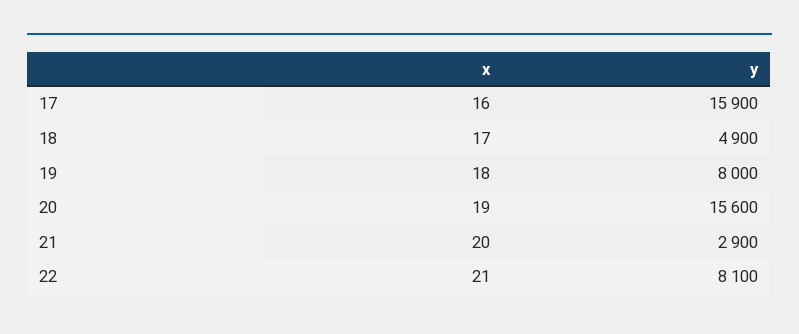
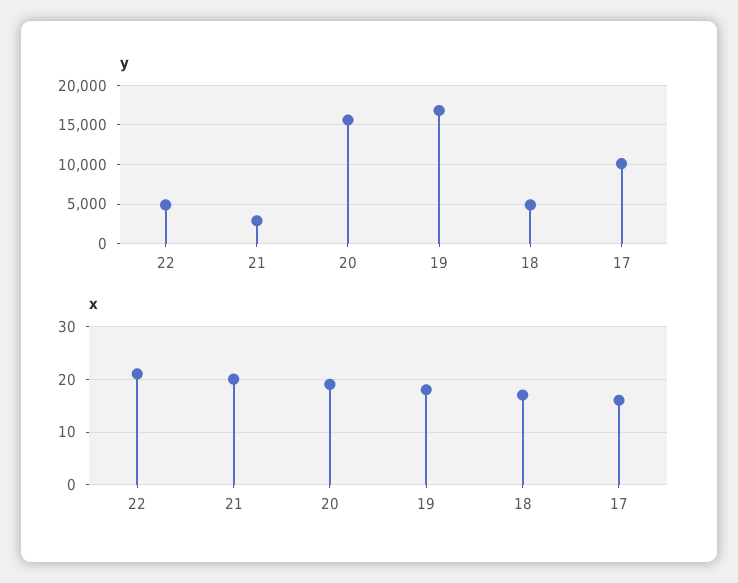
  {
    "x": {
      "17": 16,
      "18": 17,
      "19": 18,
      "20": 19,
      "21": 20,
      "22": 21
    },
    "y": {
-     "17": 15900,
+     "17": 10000,
      "18": 4900,
-     "19": 8000,
+     "19": 17000,
      "20": 15600,
      "21": 2900,
-     "22": 8100
+     "22": 5000
    }
  }

